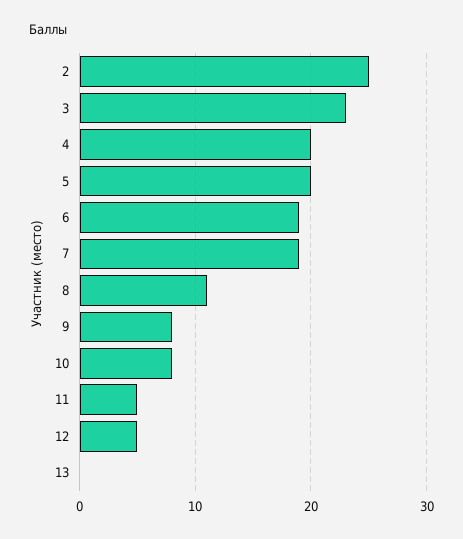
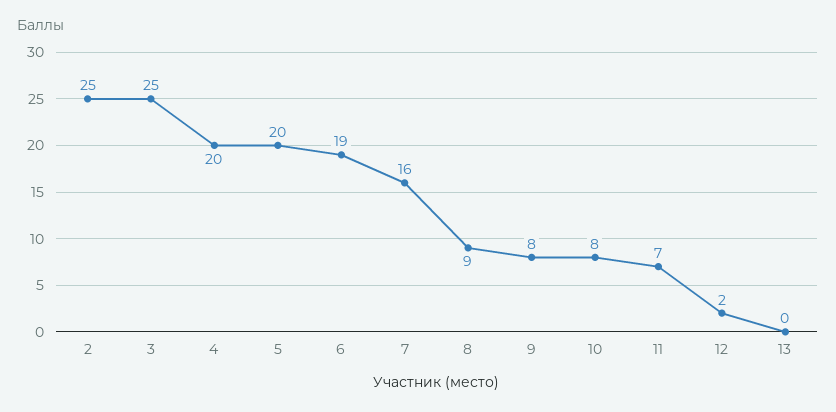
  {
    "2": 25,
-   "3": 23,
+   "3": 25,
    "4": 20,
    "5": 20,
    "6": 19,
-   "7": 19,
+   "7": 16,
-   "8": 11,
+   "8": 9,
    "9": 8,
    "10": 8,
-   "11": 5,
+   "11": 7,
-   "12": 5,
+   "12": 2,
    "13": 0
  }

